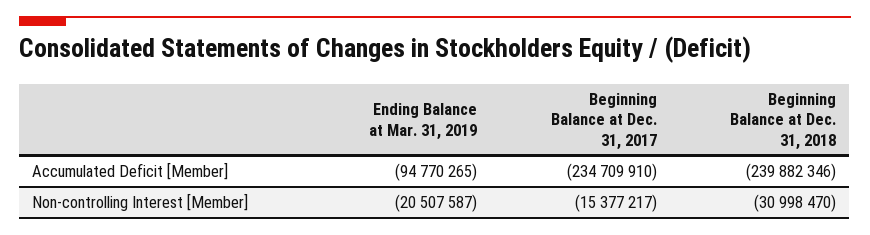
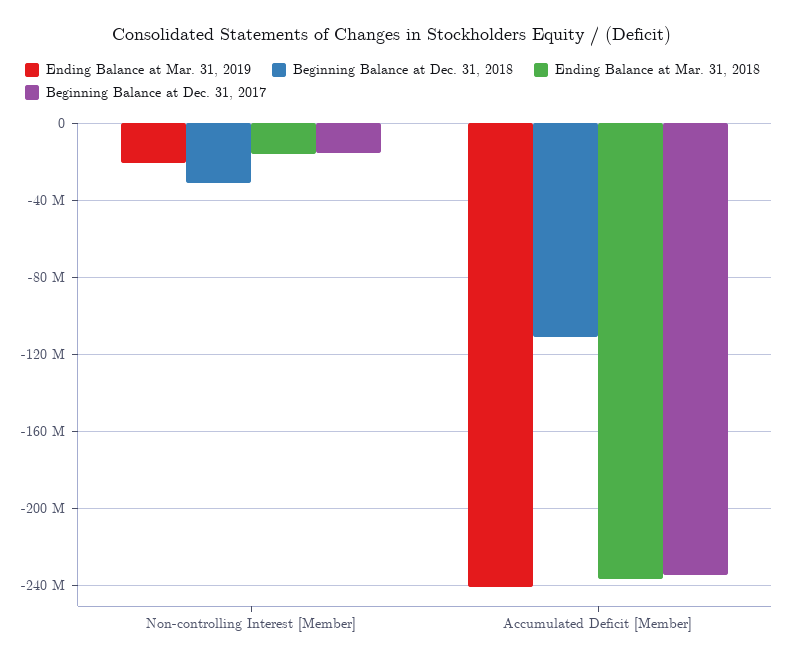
  {
    "Ending Balance at Mar. 31, 2019": {
-     "Accumulated Deficit [Member]": -94770265,
+     "Accumulated Deficit [Member]": -240000000,
      "Non-controlling Interest [Member]": -20507587
    },
    "Beginning Balance at Dec. 31, 2017": {
      "Accumulated Deficit [Member]": -234709910,
      "Non-controlling Interest [Member]": -15377217
    },
    "Beginning Balance at Dec. 31, 2018": {
-     "Accumulated Deficit [Member]": -239882346,
+     "Accumulated Deficit [Member]": -110000000,
      "Non-controlling Interest [Member]": -30998470
-   }
+   },
+   "Ending Balance at Mar. 31, 2018": {
+     "Non-controlling Interest [Member]": -15000000,
+     "Accumulated Deficit [Member]": -235000000
+   }
  }

